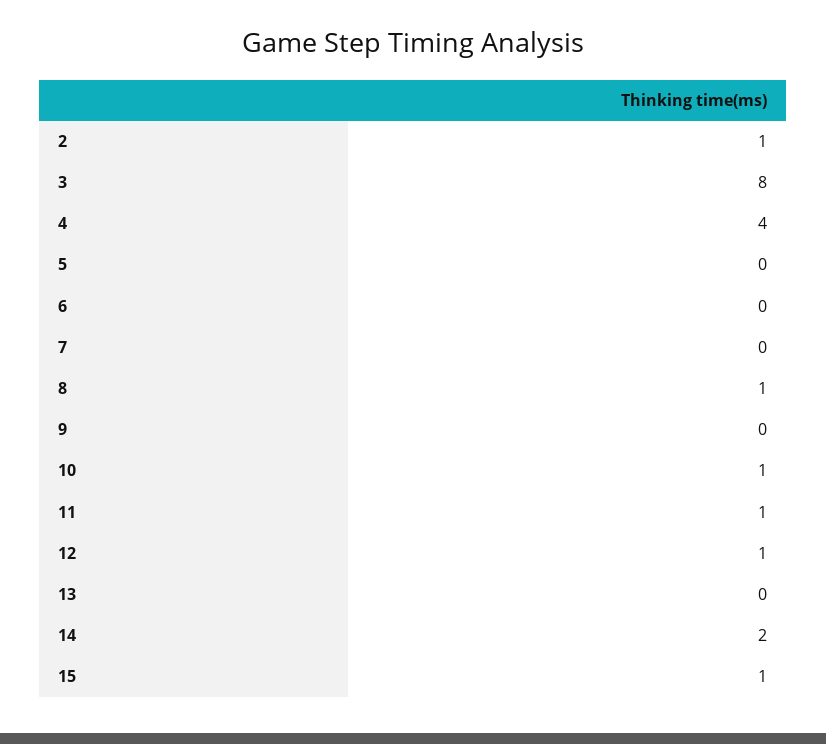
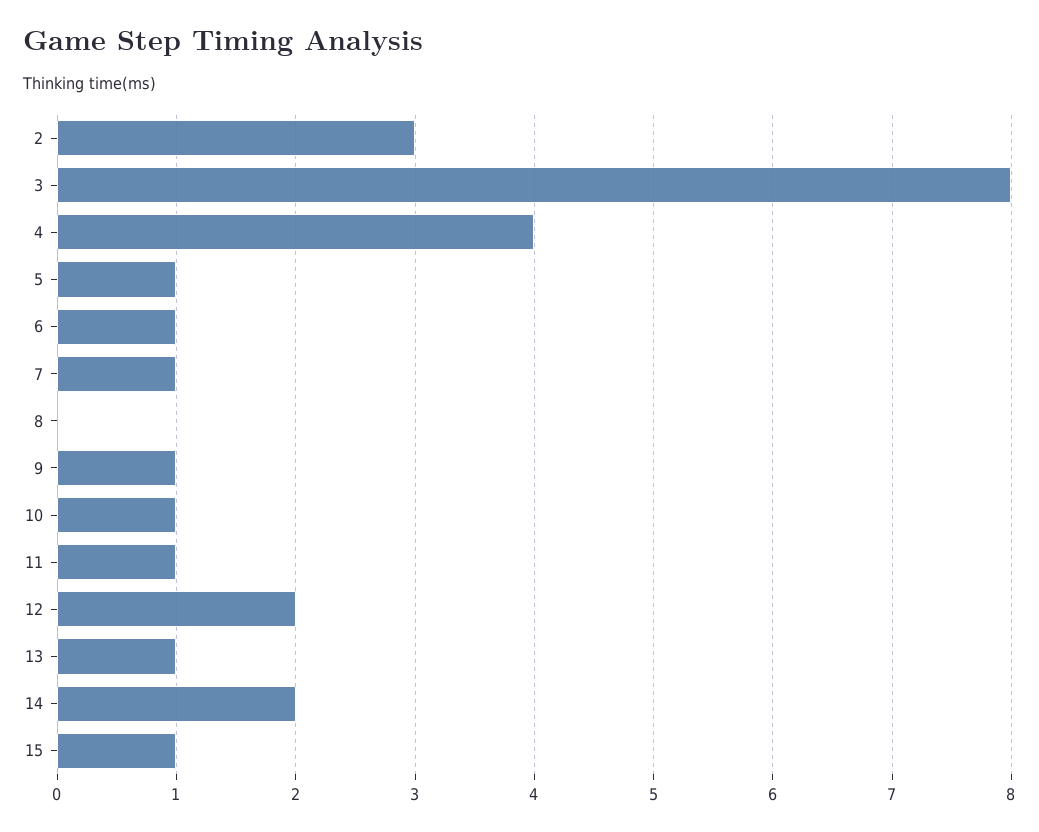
  {
-   "2": 1,
+   "2": 3,
    "3": 8,
    "4": 4,
-   "5": 0,
+   "5": 1,
-   "6": 0,
+   "6": 1,
-   "7": 0,
+   "7": 1,
-   "8": 1,
+   "8": 0,
-   "9": 0,
+   "9": 1,
    "10": 1,
    "11": 1,
-   "12": 1,
+   "12": 2,
-   "13": 0,
+   "13": 1,
    "14": 2,
    "15": 1
  }

